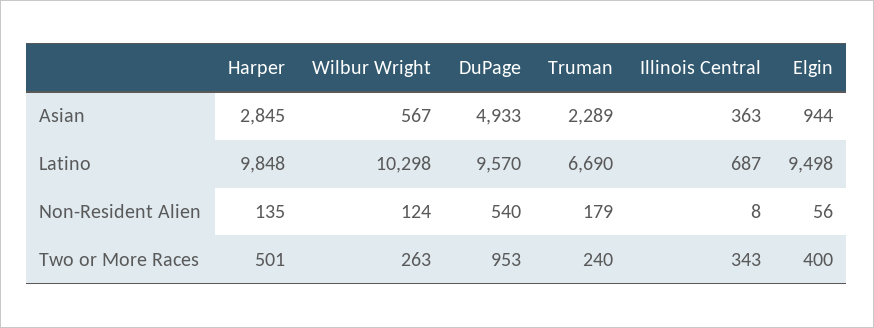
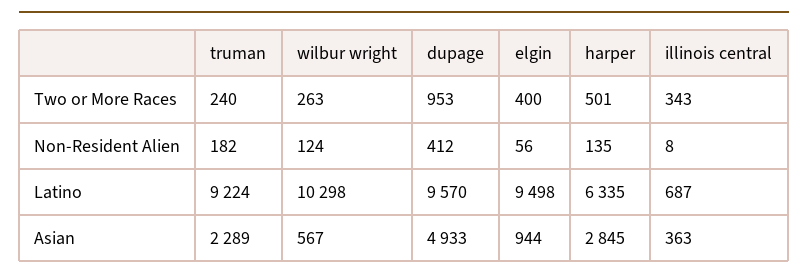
  {
    "Harper": {
      "Asian": 2845,
-     "Latino": 9848,
+     "Latino": 6335,
      "Non-Resident Alien": 135,
      "Two or More Races": 501
    },
    "Wilbur Wright": {
      "Asian": 567,
      "Latino": 10298,
      "Non-Resident Alien": 124,
      "Two or More Races": 263
    },
    "DuPage": {
      "Asian": 4933,
      "Latino": 9570,
-     "Non-Resident Alien": 540,
+     "Non-Resident Alien": 412,
      "Two or More Races": 953
    },
    "Truman": {
      "Asian": 2289,
-     "Latino": 6690,
+     "Latino": 9224,
-     "Non-Resident Alien": 179,
+     "Non-Resident Alien": 182,
      "Two or More Races": 240
    },
    "Illinois Central": {
      "Asian": 363,
      "Latino": 687,
      "Non-Resident Alien": 8,
      "Two or More Races": 343
    },
    "Elgin": {
      "Asian": 944,
      "Latino": 9498,
      "Non-Resident Alien": 56,
      "Two or More Races": 400
    }
  }

